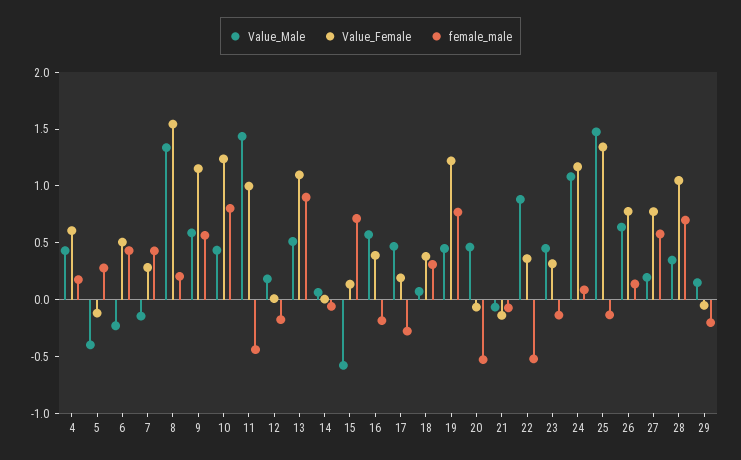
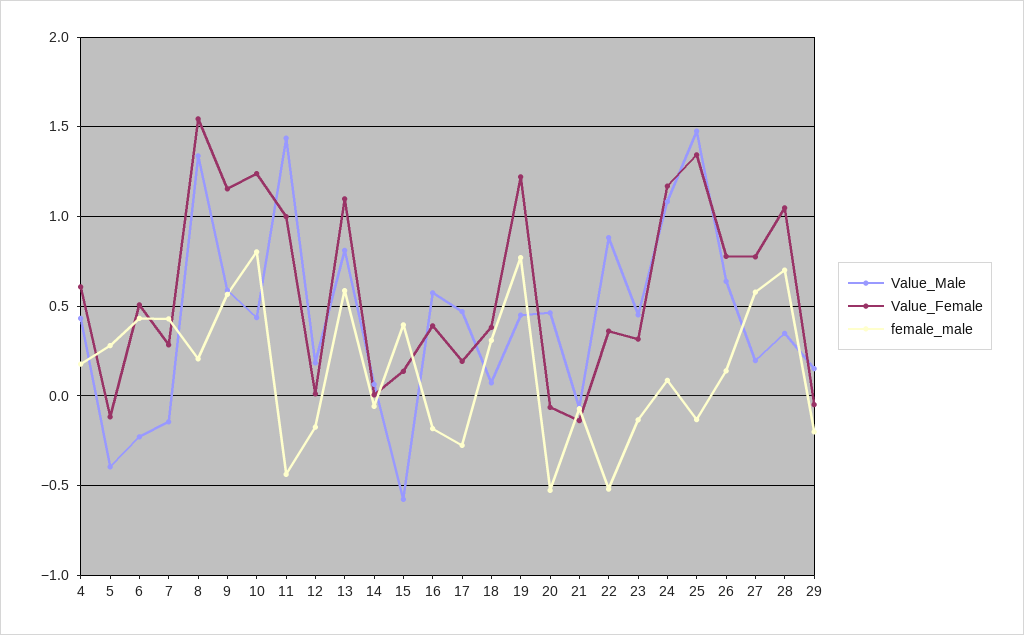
  {
    "Value_Male": {
      "4": 0.45,
      "5": -0.4,
      "6": -0.25,
      "7": -0.15,
      "8": 1.35,
      "9": 0.6,
      "10": 0.45,
      "11": 1.45,
      "12": 0.2,
-     "13": 0.5,
+     "13": 0.8,
      "14": 0.05,
      "15": -0.6,
      "16": 0.55,
      "17": 0.45,
      "18": 0.05,
      "19": 0.45,
      "20": 0.45,
      "21": -0.05,
      "22": 0.9,
      "23": 0.45,
      "24": 1.1,
      "25": 1.5,
      "26": 0.65,
      "27": 0.2,
      "28": 0.35,
      "29": 0.15
    },
    "Value_Female": {
      "4": 0.6,
      "5": -0.1,
      "6": 0.5,
      "7": 0.3,
      "8": 1.55,
      "9": 1.15,
      "10": 1.25,
      "11": 1,
      "12": 0,
      "13": 1.1,
      "14": 0,
      "15": 0.15,
      "16": 0.4,
      "17": 0.2,
      "18": 0.4,
      "19": 1.2,
      "20": -0.05,
      "21": -0.15,
      "22": 0.35,
      "23": 0.3,
      "24": 1.15,
      "25": 1.35,
      "26": 0.8,
      "27": 0.75,
      "28": 1.05,
      "29": -0.05
    },
    "female_male": {
      "4": 0.2,
      "5": 0.3,
      "6": 0.45,
      "7": 0.45,
      "8": 0.2,
      "9": 0.55,
      "10": 0.8,
      "11": -0.45,
      "12": -0.15,
-     "13": 0.9,
+     "13": 0.6,
      "14": -0.05,
-     "15": 0.7,
+     "15": 0.4,
      "16": -0.2,
      "17": -0.3,
      "18": 0.3,
      "19": 0.75,
      "20": -0.55,
      "21": -0.05,
      "22": -0.5,
      "23": -0.15,
      "24": 0.1,
      "25": -0.15,
      "26": 0.15,
      "27": 0.6,
      "28": 0.7,
      "29": -0.2
    }
  }

